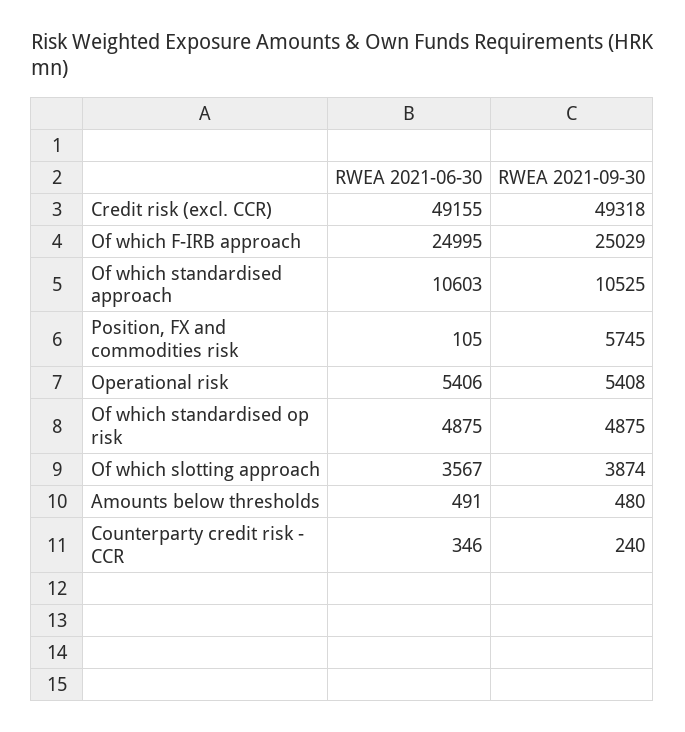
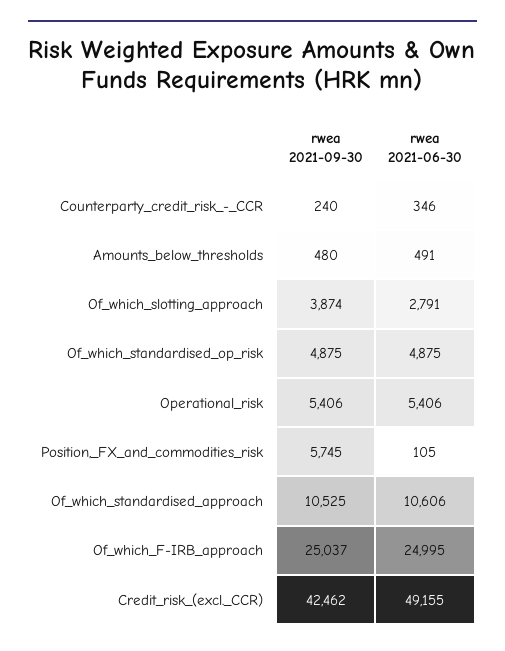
  {
    "RWEA 2021-06-30": {
      "Credit risk (excl. CCR)": 49155,
      "Of which F-IRB approach": 24995,
-     "Of which standardised approach": 10603,
+     "Of which standardised approach": 10606,
      "Position, FX and commodities risk": 105,
      "Operational risk": 5406,
      "Of which standardised op risk": 4875,
-     "Of which slotting approach": 3567,
+     "Of which slotting approach": 2791,
      "Amounts below thresholds": 491,
      "Counterparty credit risk - CCR": 346
    },
    "RWEA 2021-09-30": {
-     "Credit risk (excl. CCR)": 49318,
+     "Credit risk (excl. CCR)": 42462,
-     "Of which F-IRB approach": 25029,
+     "Of which F-IRB approach": 25037,
      "Of which standardised approach": 10525,
      "Position, FX and commodities risk": 5745,
-     "Operational risk": 5408,
+     "Operational risk": 5406,
      "Of which standardised op risk": 4875,
      "Of which slotting approach": 3874,
      "Amounts below thresholds": 480,
      "Counterparty credit risk - CCR": 240
    }
  }

